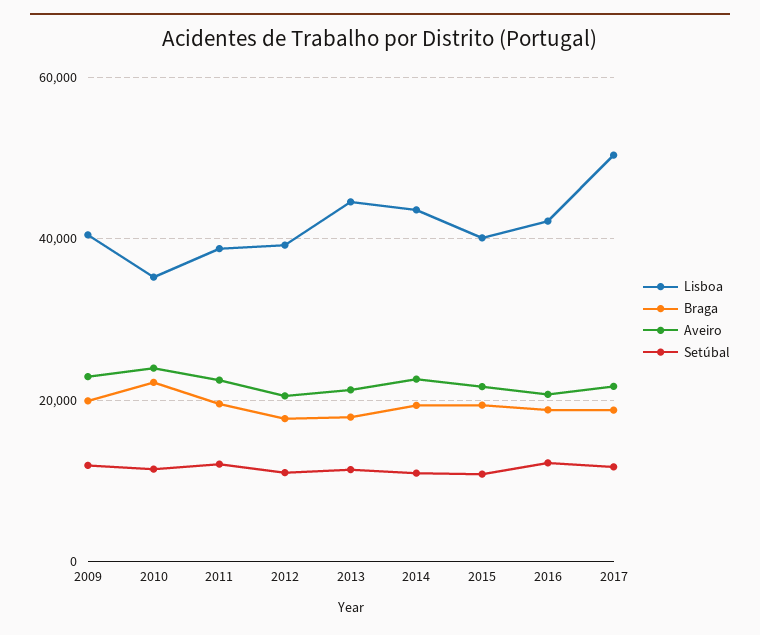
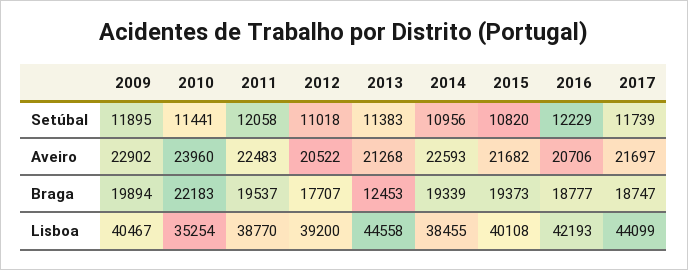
  {
    "Lisboa": {
      "2009": 40467,
      "2010": 35254,
      "2011": 38770,
      "2012": 39200,
      "2013": 44558,
-     "2014": 44000,
+     "2014": 38455,
      "2015": 40108,
      "2016": 42193,
-     "2017": 50000
+     "2017": 44099
    },
    "Braga": {
      "2009": 19894,
      "2010": 22183,
      "2011": 19537,
      "2012": 17707,
-     "2013": 18000,
+     "2013": 12453,
      "2014": 19339,
      "2015": 19373,
      "2016": 18777,
      "2017": 18747
    },
    "Aveiro": {
      "2009": 22902,
      "2010": 23960,
      "2011": 22483,
      "2012": 20522,
      "2013": 21268,
      "2014": 22593,
      "2015": 21682,
      "2016": 20706,
      "2017": 21697
    },
    "Setúbal": {
      "2009": 11895,
      "2010": 11441,
      "2011": 12058,
      "2012": 11018,
      "2013": 11383,
      "2014": 10956,
      "2015": 10820,
      "2016": 12229,
      "2017": 11739
    }
  }

